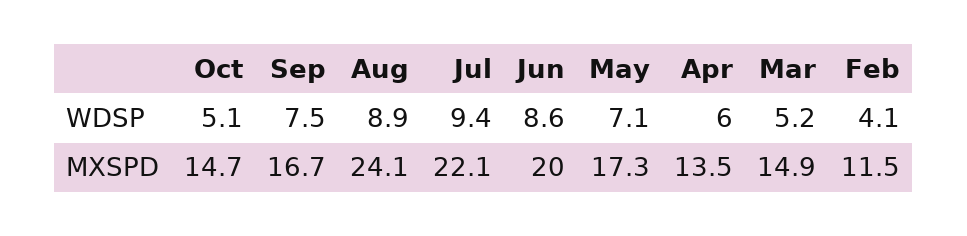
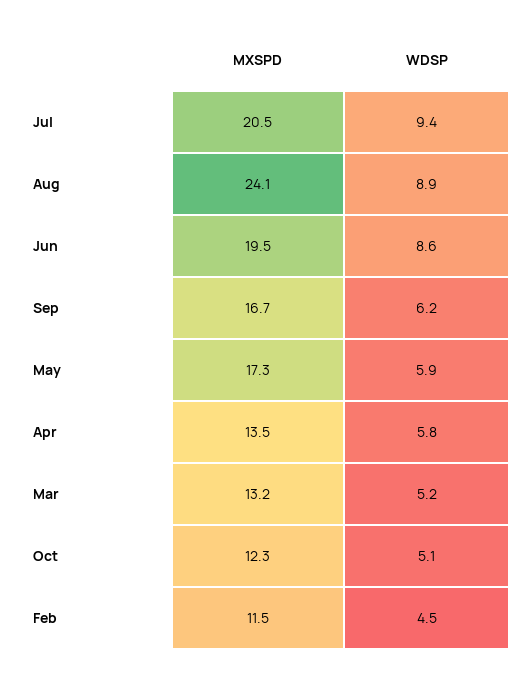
  {
    "Oct": {
      "WDSP": 5.1,
-     "MXSPD": 14.7
+     "MXSPD": 12.3
    },
    "Sep": {
-     "WDSP": 7.5,
+     "WDSP": 6.2,
      "MXSPD": 16.7
    },
    "Aug": {
      "WDSP": 8.9,
      "MXSPD": 24.1
    },
    "Jul": {
      "WDSP": 9.4,
-     "MXSPD": 22.1
+     "MXSPD": 20.5
    },
    "Jun": {
      "WDSP": 8.6,
-     "MXSPD": 20
+     "MXSPD": 19.5
    },
    "May": {
-     "WDSP": 7.1,
+     "WDSP": 5.9,
      "MXSPD": 17.3
    },
    "Apr": {
-     "WDSP": 6,
+     "WDSP": 5.8,
      "MXSPD": 13.5
    },
    "Mar": {
      "WDSP": 5.2,
-     "MXSPD": 14.9
+     "MXSPD": 13.2
    },
    "Feb": {
-     "WDSP": 4.1,
+     "WDSP": 4.5,
      "MXSPD": 11.5
    }
  }

